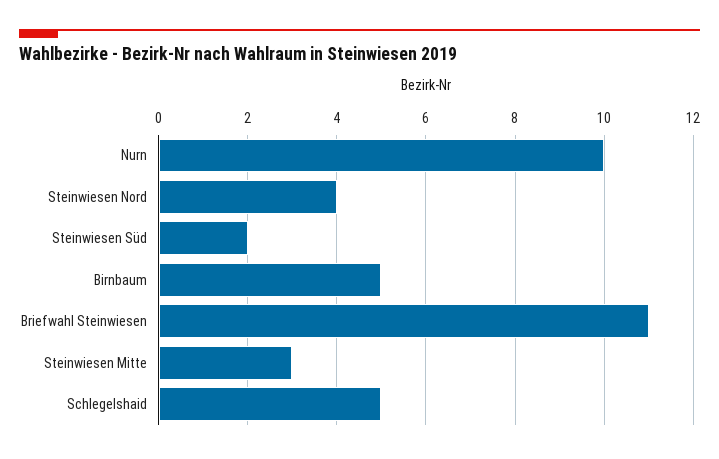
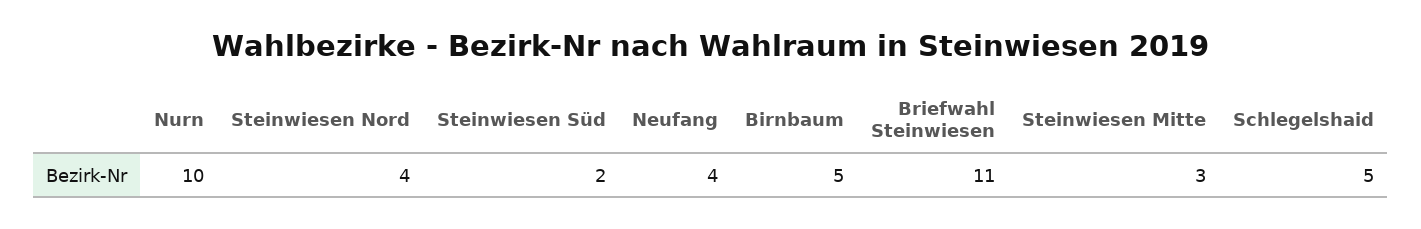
  {
    "Nurn": 10,
    "Steinwiesen Nord": 4,
    "Steinwiesen Süd": 2,
    "Birnbaum": 5,
    "Briefwahl Steinwiesen": 11,
    "Steinwiesen Mitte": 3,
-   "Schlegelshaid": 5
+   "Schlegelshaid": 5,
+   "Neufang": 4
  }

